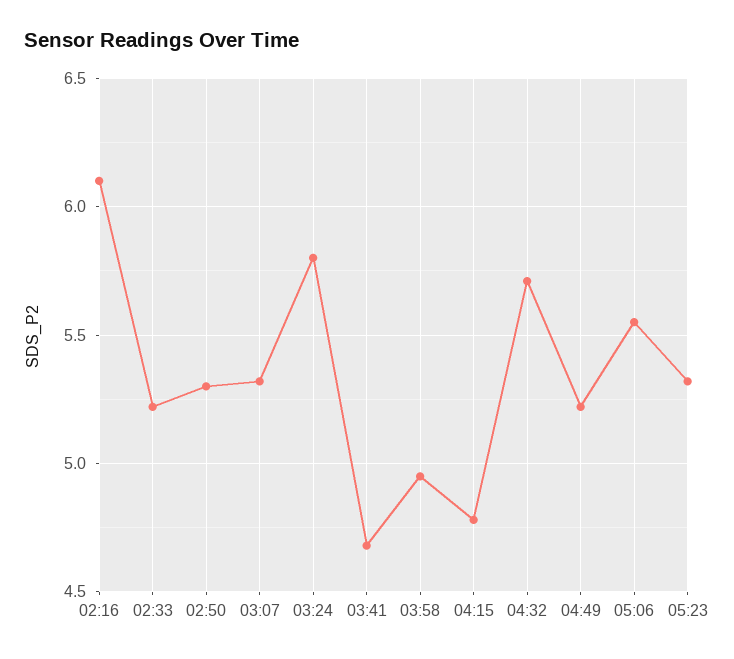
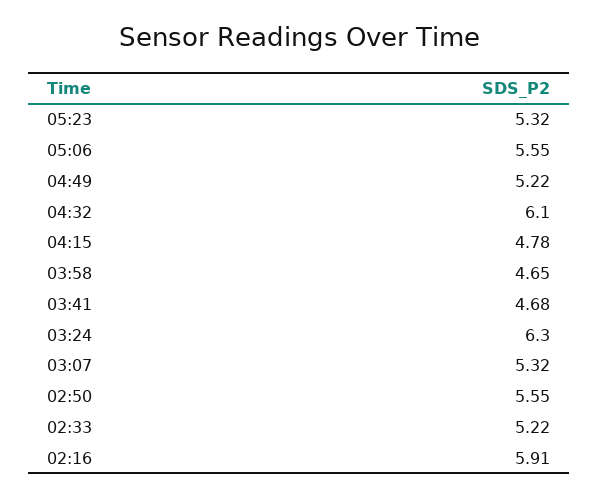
  {
-   "02:16": 6.1,
+   "02:16": 5.91,
    "02:33": 5.22,
-   "02:50": 5.3,
+   "02:50": 5.55,
    "03:07": 5.32,
-   "03:24": 5.8,
+   "03:24": 6.3,
    "03:41": 4.68,
-   "03:58": 4.95,
+   "03:58": 4.65,
    "04:15": 4.78,
-   "04:32": 5.7,
+   "04:32": 6.1,
    "04:49": 5.22,
    "05:06": 5.55,
    "05:23": 5.32
  }

